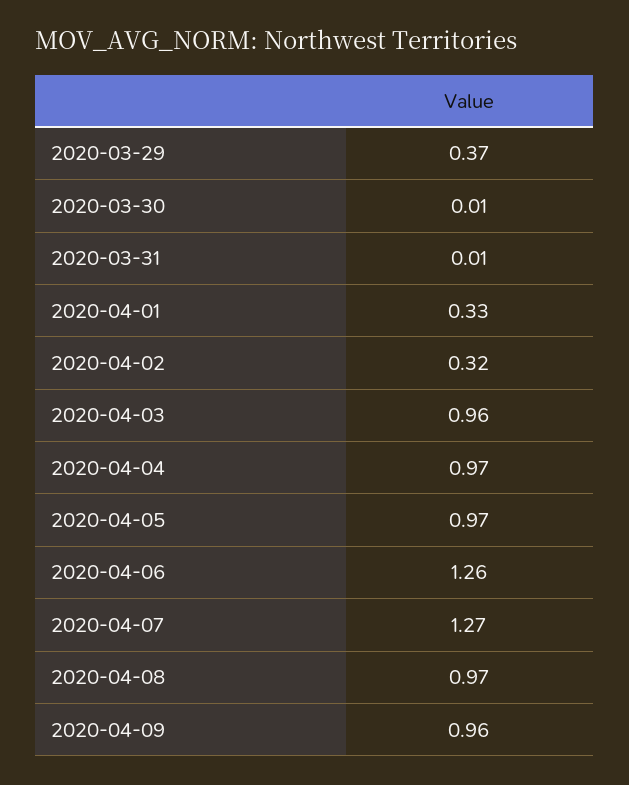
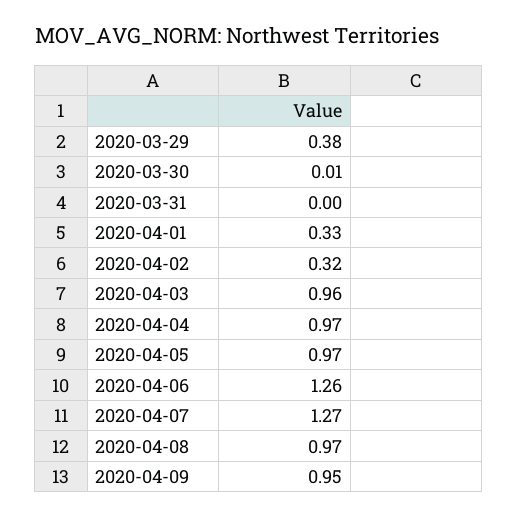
  {
-   "2020-03-29": 0.37,
+   "2020-03-29": 0.38,
    "2020-03-30": 0.01,
-   "2020-03-31": 0.01,
+   "2020-03-31": 0,
    "2020-04-01": 0.33,
    "2020-04-02": 0.32,
    "2020-04-03": 0.96,
    "2020-04-04": 0.97,
    "2020-04-05": 0.97,
    "2020-04-06": 1.26,
    "2020-04-07": 1.27,
    "2020-04-08": 0.97,
-   "2020-04-09": 0.96
+   "2020-04-09": 0.95
  }

